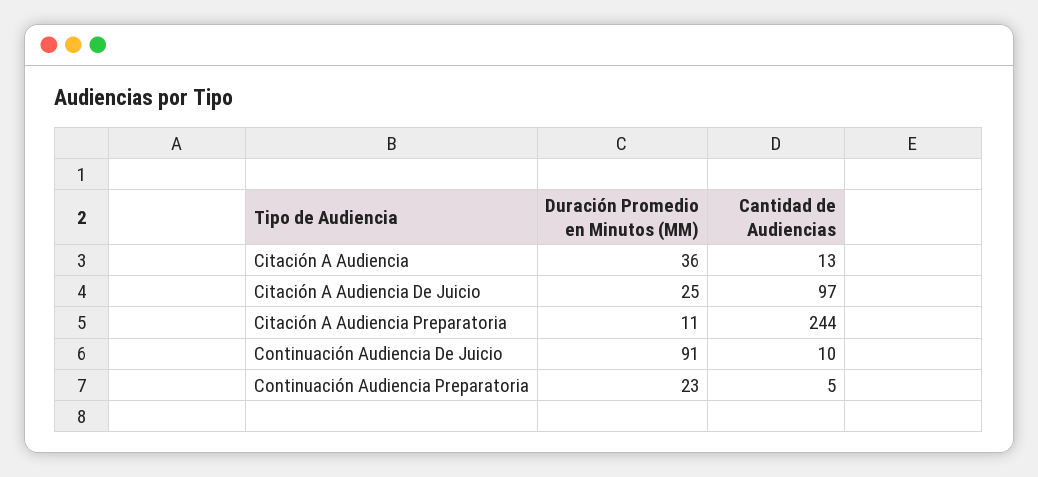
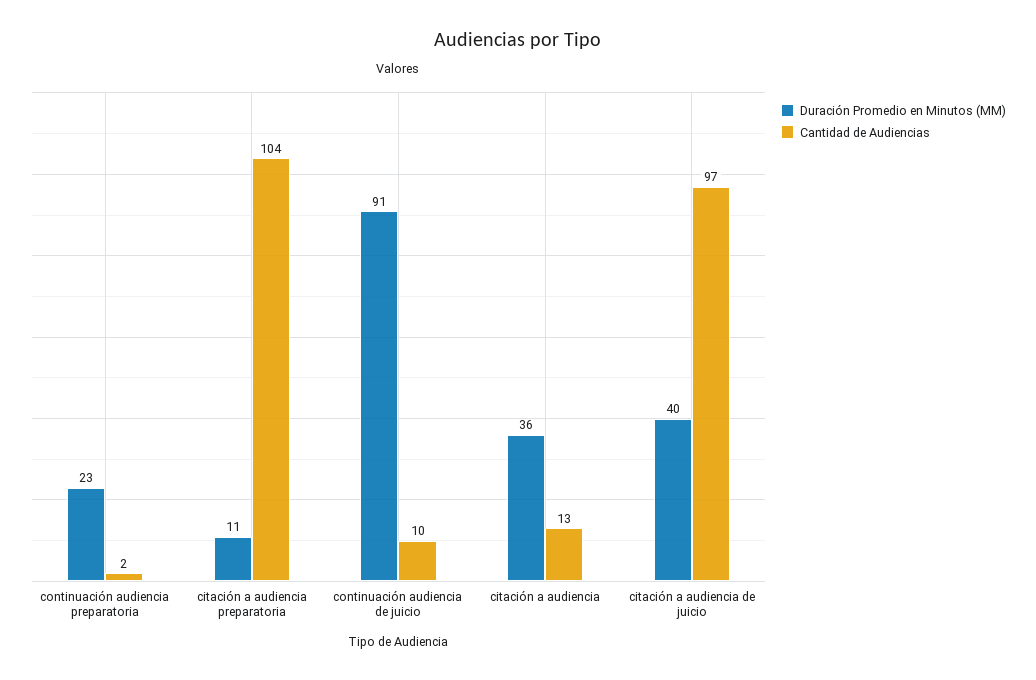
  {
    "Duración Promedio en Minutos (MM)": {
      "Citación A Audiencia": 36,
-     "Citación A Audiencia De Juicio": 25,
+     "Citación A Audiencia De Juicio": 40,
      "Citación A Audiencia Preparatoria": 11,
      "Continuación Audiencia De Juicio": 91,
      "Continuación Audiencia Preparatoria": 23
    },
    "Cantidad de Audiencias": {
      "Citación A Audiencia": 13,
      "Citación A Audiencia De Juicio": 97,
-     "Citación A Audiencia Preparatoria": 244,
+     "Citación A Audiencia Preparatoria": 104,
      "Continuación Audiencia De Juicio": 10,
-     "Continuación Audiencia Preparatoria": 5
+     "Continuación Audiencia Preparatoria": 2
    }
  }

